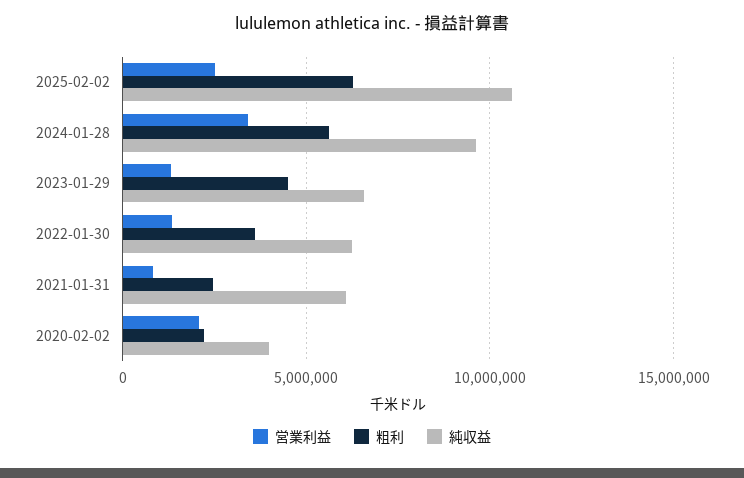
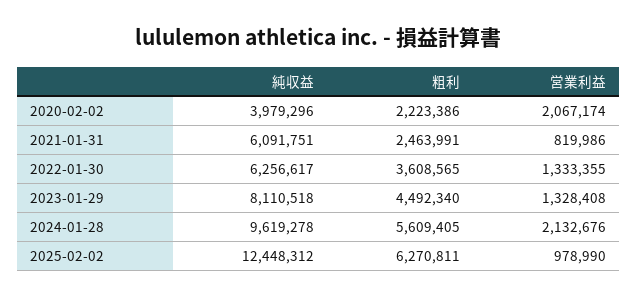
  {
    "営業利益": {
-     "2025-02-02": 2500000,
+     "2025-02-02": 978990,
-     "2024-01-28": 3500000,
+     "2024-01-28": 2132676,
      "2023-01-29": 1328408,
      "2022-01-30": 1333355,
      "2021-01-31": 819986,
      "2020-02-02": 2067174
    },
    "粗利": {
      "2025-02-02": 6270811,
      "2024-01-28": 5609405,
      "2023-01-29": 4492340,
      "2022-01-30": 3608565,
      "2021-01-31": 2463991,
      "2020-02-02": 2223386
    },
    "純収益": {
-     "2025-02-02": 10500000,
+     "2025-02-02": 12448312,
      "2024-01-28": 9619278,
-     "2023-01-29": 6500000,
+     "2023-01-29": 8110518,
      "2022-01-30": 6256617,
      "2021-01-31": 6091751,
      "2020-02-02": 3979296
    }
  }

